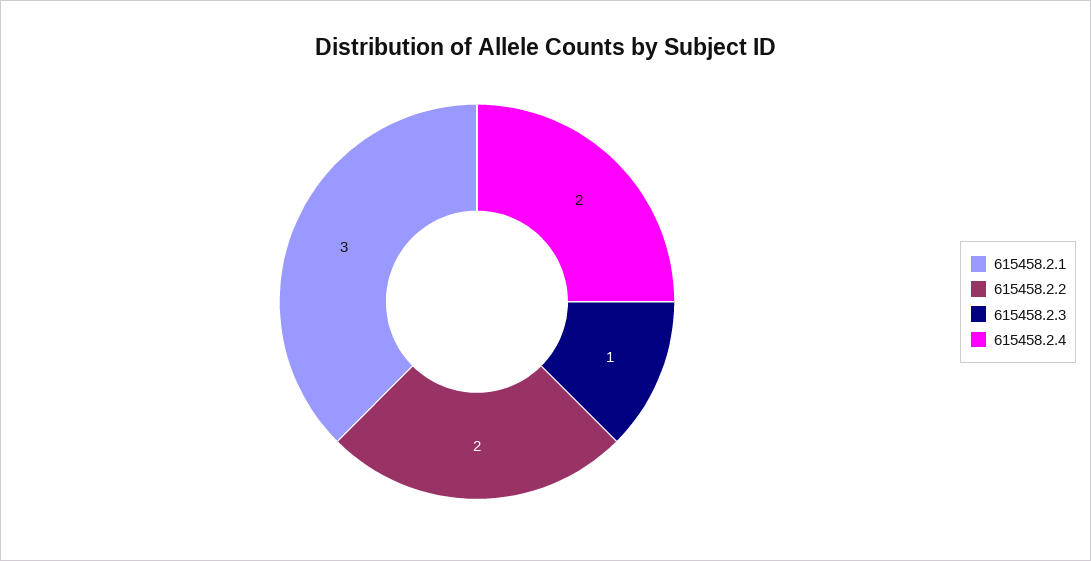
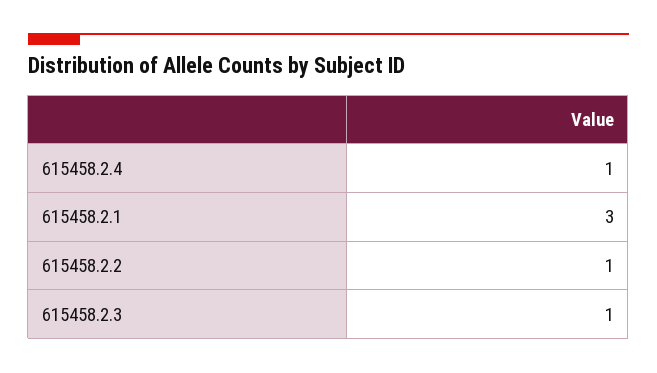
  {
    "615458.2.1": 3,
-   "615458.2.2": 2,
+   "615458.2.2": 1,
    "615458.2.3": 1,
-   "615458.2.4": 2
+   "615458.2.4": 1
  }

